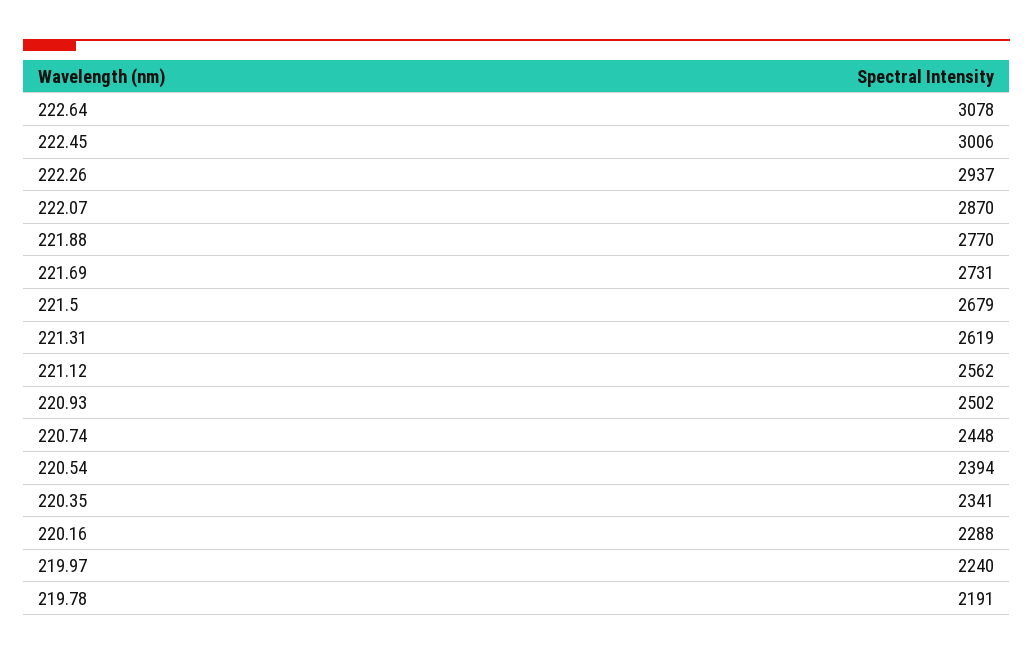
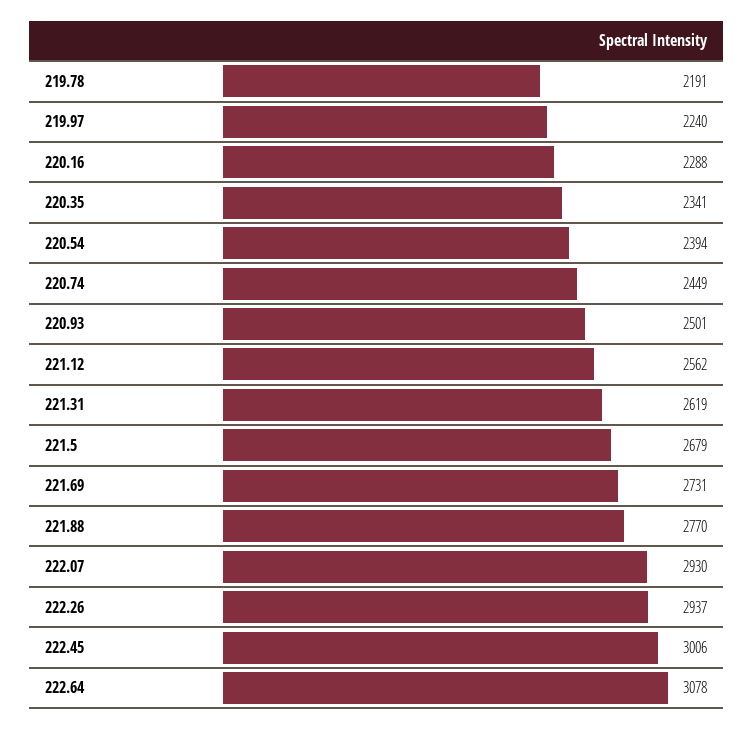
  {
    "222.64": 3078,
    "222.45": 3006,
    "222.26": 2937,
-   "222.07": 2870,
+   "222.07": 2930,
    "221.88": 2770,
    "221.69": 2731,
    "221.5": 2679,
    "221.31": 2619,
    "221.12": 2562,
-   "220.93": 2502,
+   "220.93": 2501,
-   "220.74": 2448,
+   "220.74": 2449,
    "220.54": 2394,
    "220.35": 2341,
    "220.16": 2288,
    "219.97": 2240,
    "219.78": 2191
  }

